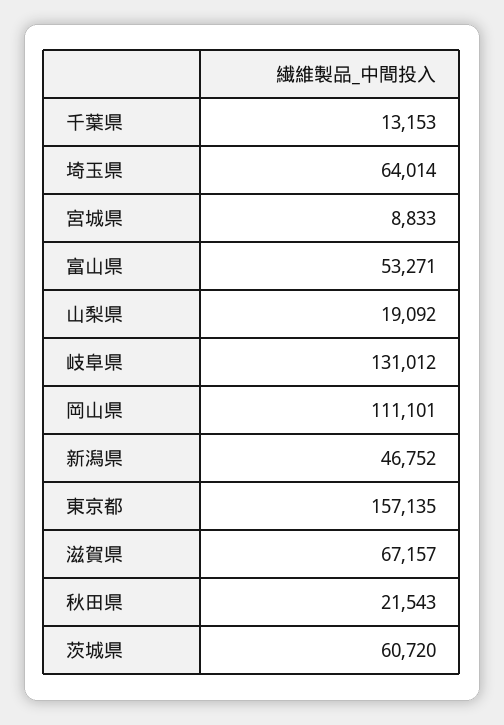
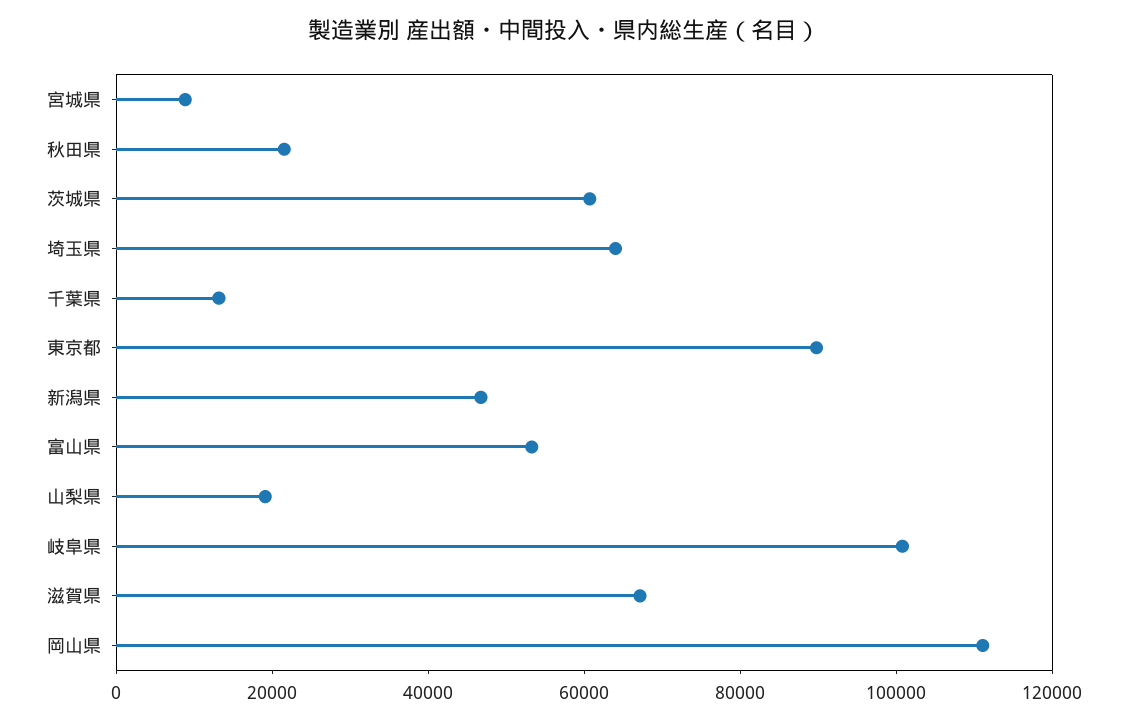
  {
    "千葉県": 13153,
    "埼玉県": 64014,
    "宮城県": 8833,
    "富山県": 53271,
    "山梨県": 19092,
-   "岐阜県": 131012,
+   "岐阜県": 100000,
    "岡山県": 111101,
    "新潟県": 46752,
-   "東京都": 157135,
+   "東京都": 90000,
    "滋賀県": 67157,
    "秋田県": 21543,
    "茨城県": 60720
  }

